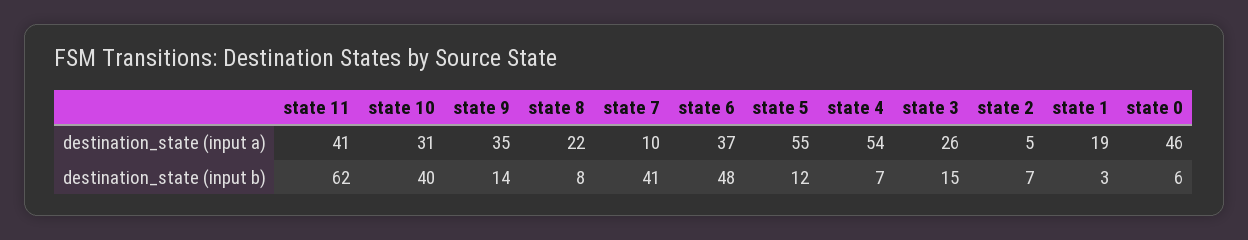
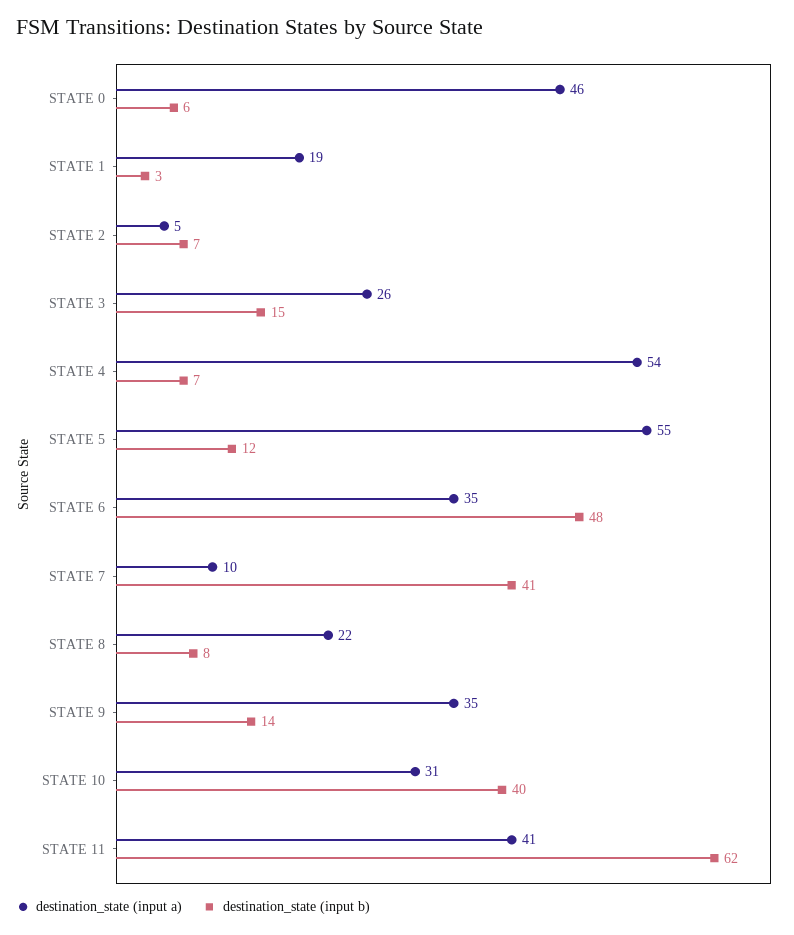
  {
    "destination_state (input a)": {
      "state 11": 41,
      "state 10": 31,
      "state 9": 35,
      "state 8": 22,
      "state 7": 10,
-     "state 6": 37,
+     "state 6": 35,
      "state 5": 55,
      "state 4": 54,
      "state 3": 26,
      "state 2": 5,
      "state 1": 19,
      "state 0": 46
    },
    "destination_state (input b)": {
      "state 11": 62,
      "state 10": 40,
      "state 9": 14,
      "state 8": 8,
      "state 7": 41,
      "state 6": 48,
      "state 5": 12,
      "state 4": 7,
      "state 3": 15,
      "state 2": 7,
      "state 1": 3,
      "state 0": 6
    }
  }

